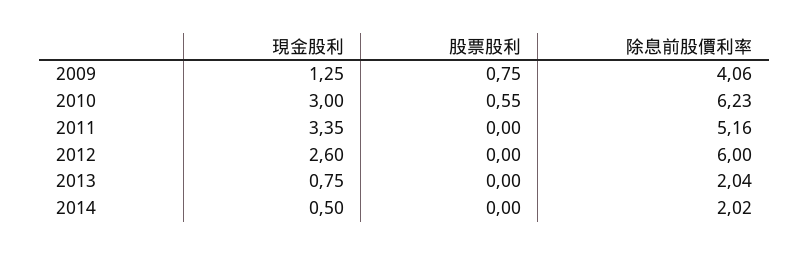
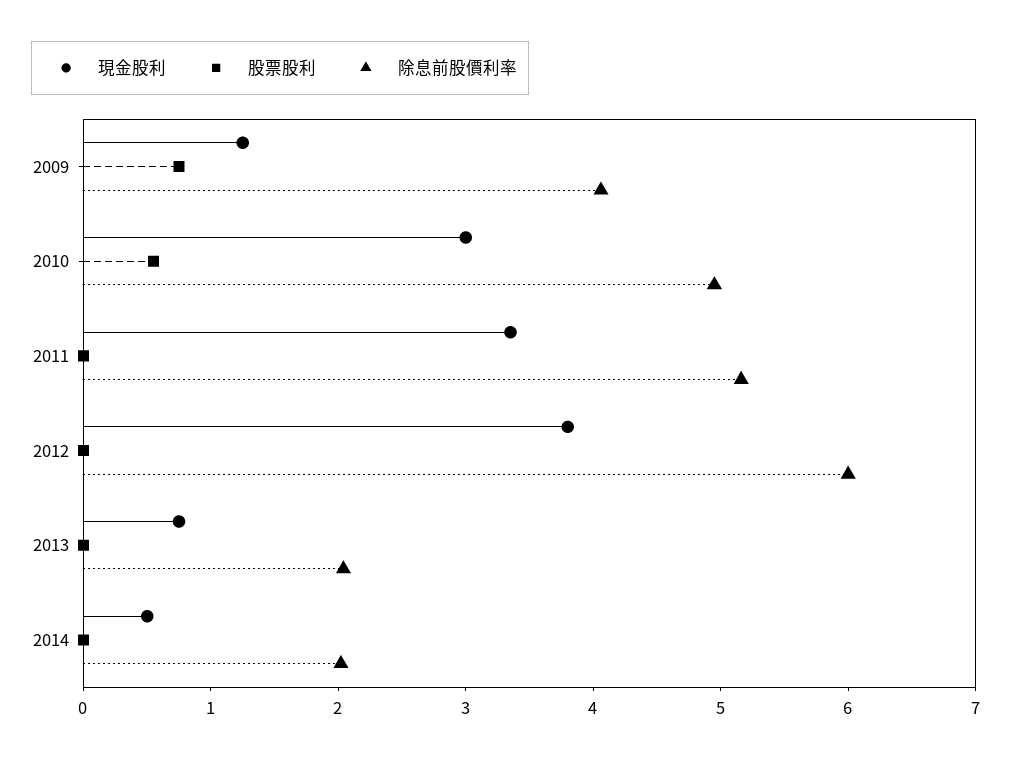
  {
    "現金股利": {
      "2009": 1.25,
      "2010": 3,
      "2011": 3.35,
-     "2012": 2.6,
+     "2012": 3.8,
      "2013": 0.75,
      "2014": 0.5
    },
    "股票股利": {
      "2009": 0.75,
      "2010": 0.55,
      "2011": 0,
      "2012": 0,
      "2013": 0,
      "2014": 0
    },
    "除息前股價利率": {
      "2009": 4.06,
-     "2010": 6.23,
+     "2010": 5,
      "2011": 5.16,
      "2012": 6,
      "2013": 2.04,
      "2014": 2.02
    }
  }

